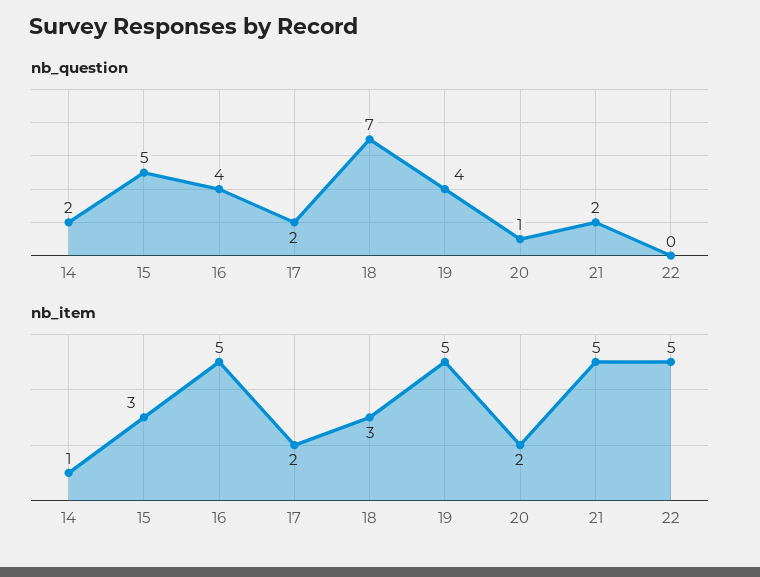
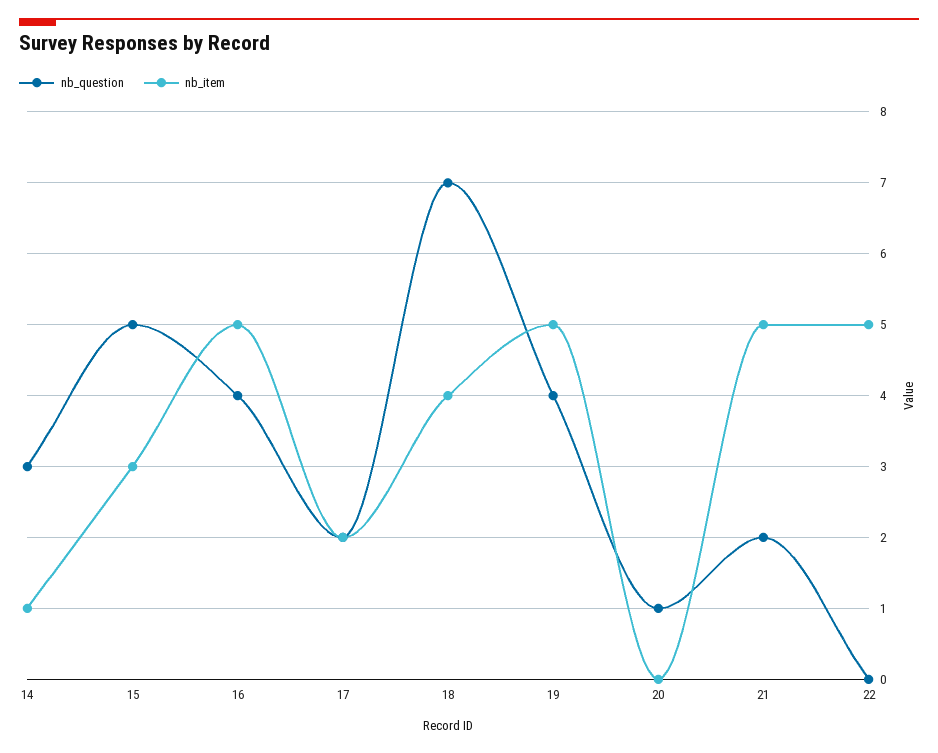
  {
    "nb_question": {
-     "14": 2,
+     "14": 3,
      "15": 5,
      "16": 4,
      "17": 2,
      "18": 7,
      "19": 4,
      "20": 1,
      "21": 2,
      "22": 0
    },
    "nb_item": {
      "14": 1,
      "15": 3,
      "16": 5,
      "17": 2,
-     "18": 3,
+     "18": 4,
      "19": 5,
-     "20": 2,
+     "20": 0,
      "21": 5,
      "22": 5
    }
  }

